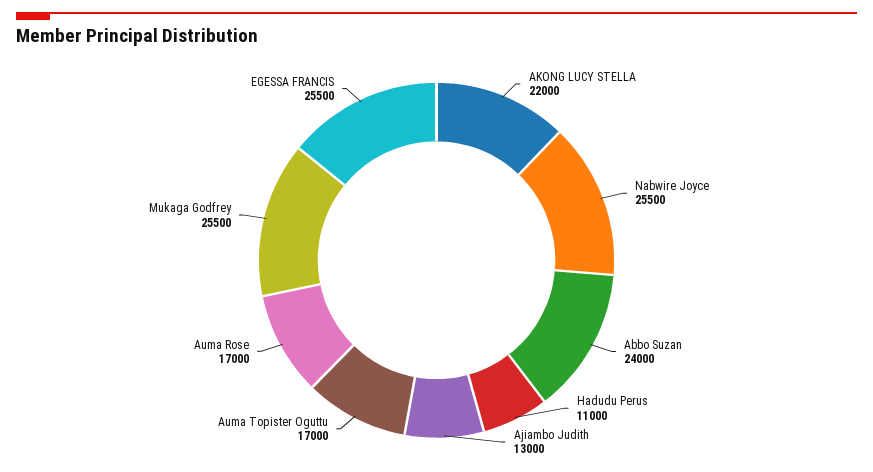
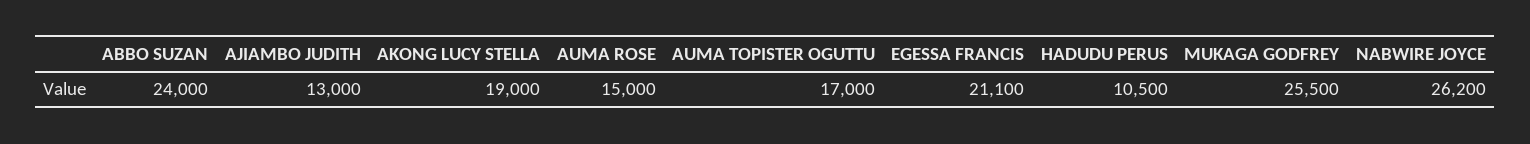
  {
-   "AKONG LUCY STELLA": 22000,
+   "AKONG LUCY STELLA": 19000,
-   "Nabwire Joyce": 25500,
+   "Nabwire Joyce": 26200,
    "Abbo Suzan": 24000,
-   "Hadudu Perus": 11000,
+   "Hadudu Perus": 10500,
    "Ajiambo Judith": 13000,
    "Auma Topister Oguttu": 17000,
-   "Auma Rose": 17000,
+   "Auma Rose": 15000,
    "Mukaga Godfrey": 25500,
-   "EGESSA FRANCIS": 25500
+   "EGESSA FRANCIS": 21100
  }

